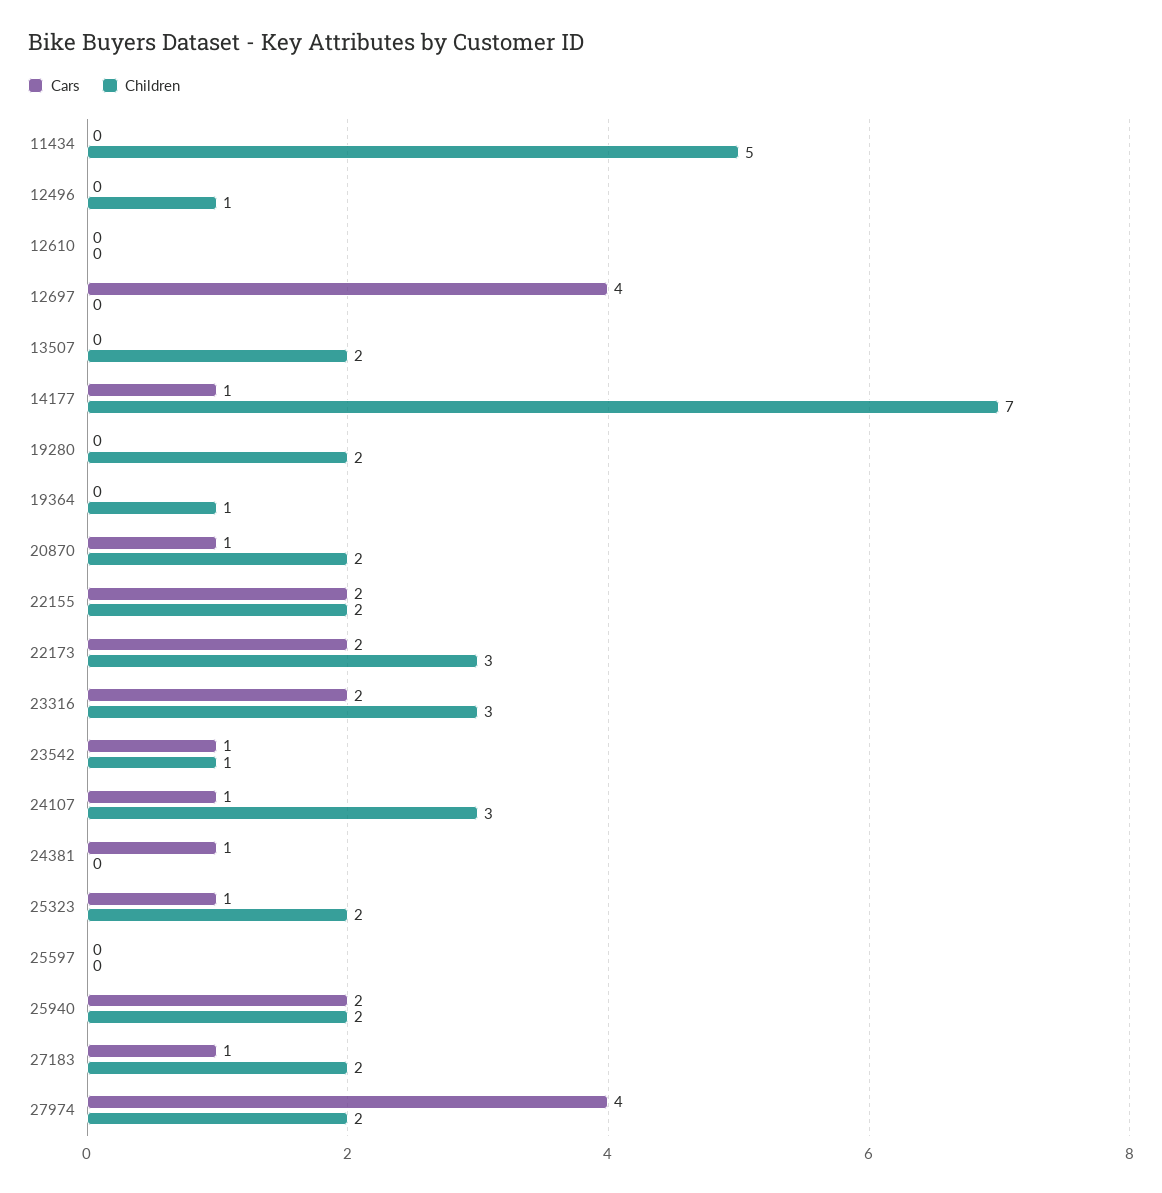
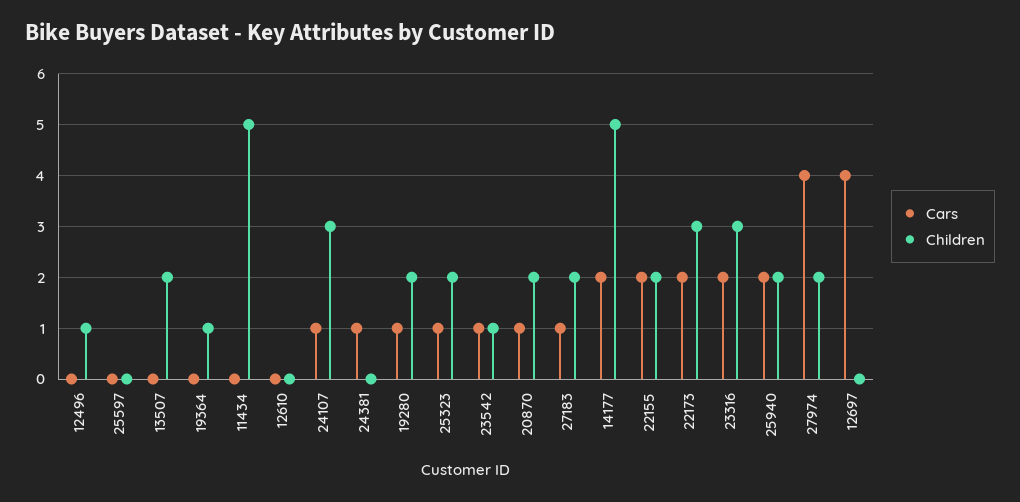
  {
    "Cars": {
      "11434": 0,
      "12496": 0,
      "12610": 0,
      "12697": 4,
      "13507": 0,
-     "14177": 1,
+     "14177": 2,
-     "19280": 0,
+     "19280": 1,
      "19364": 0,
      "20870": 1,
      "22155": 2,
      "22173": 2,
      "23316": 2,
      "23542": 1,
      "24107": 1,
      "24381": 1,
      "25323": 1,
      "25597": 0,
      "25940": 2,
      "27183": 1,
      "27974": 4
    },
    "Children": {
      "11434": 5,
      "12496": 1,
      "12610": 0,
      "12697": 0,
      "13507": 2,
-     "14177": 7,
+     "14177": 5,
      "19280": 2,
      "19364": 1,
      "20870": 2,
      "22155": 2,
      "22173": 3,
      "23316": 3,
      "23542": 1,
      "24107": 3,
      "24381": 0,
      "25323": 2,
      "25597": 0,
      "25940": 2,
      "27183": 2,
      "27974": 2
    }
  }

